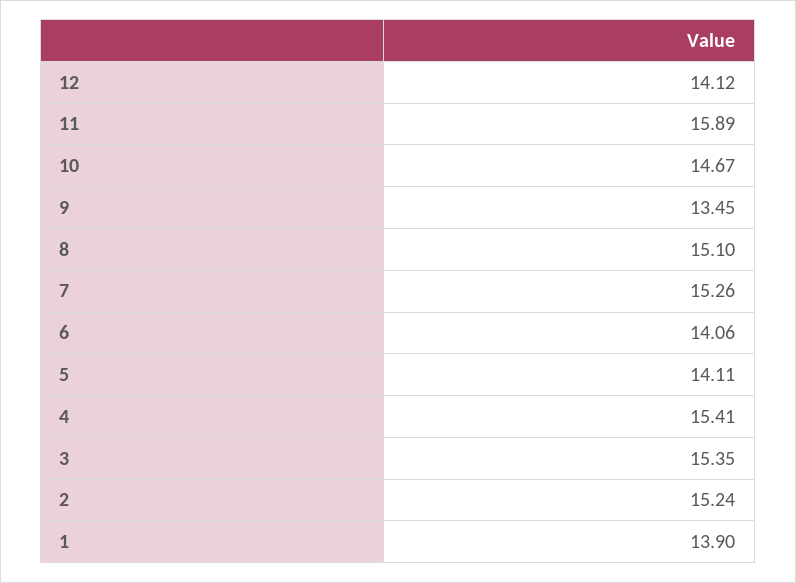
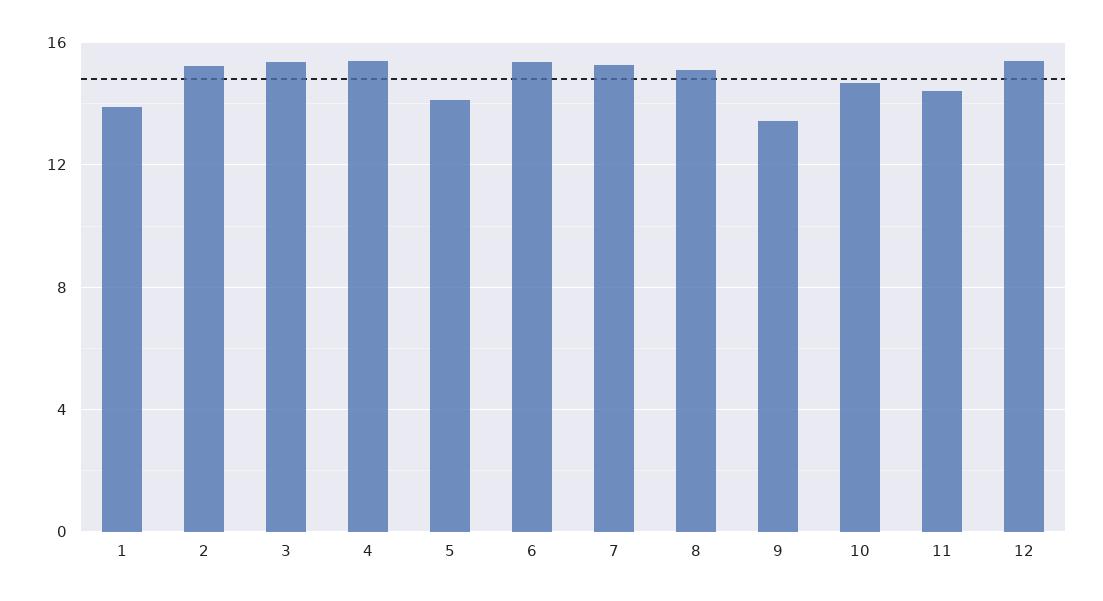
  {
-   "12": 14.12,
+   "12": 15.5,
-   "11": 15.89,
+   "11": 14.5,
    "10": 14.67,
    "9": 13.45,
    "8": 15.1,
    "7": 15.26,
-   "6": 14.06,
+   "6": 15.5,
    "5": 14.11,
    "4": 15.41,
    "3": 15.35,
    "2": 15.24,
    "1": 13.9
  }

